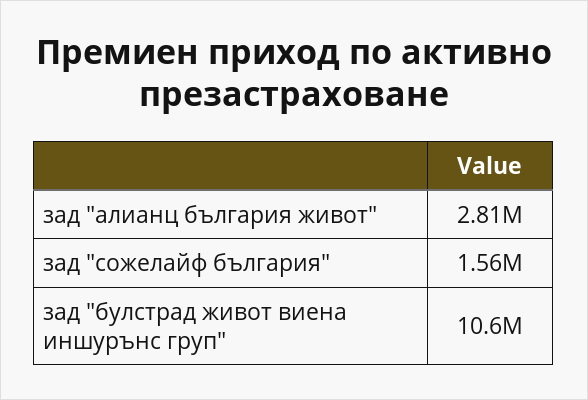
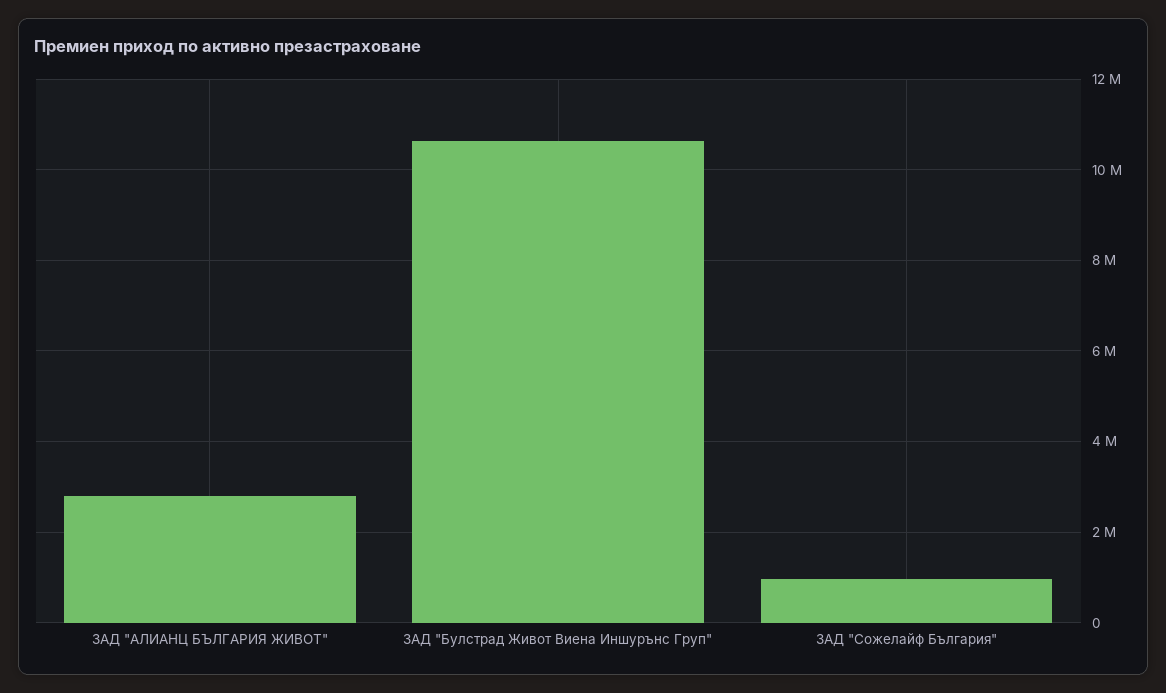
  {
    "зад \"алианц българия живот\"": 2810000,
-   "зад \"сожелайф българия\"": 1560000,
+   "зад \"сожелайф българия\"": 1000000,
    "зад \"булстрад живот виена иншурънс груп\"": 10600000
  }

